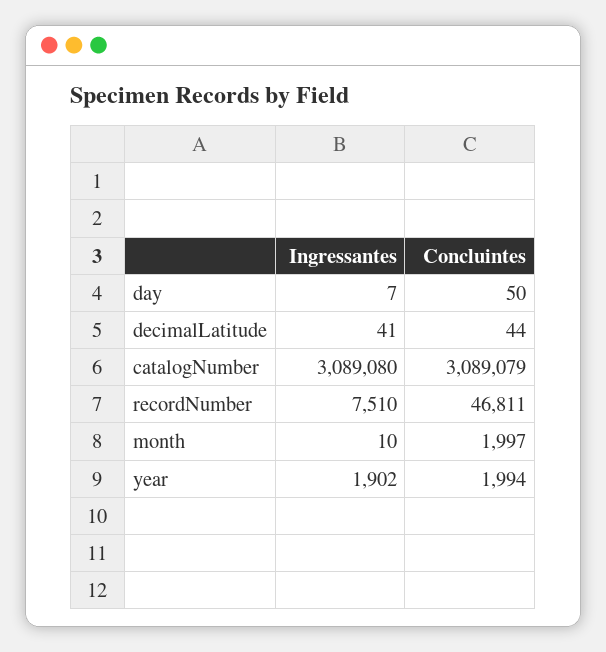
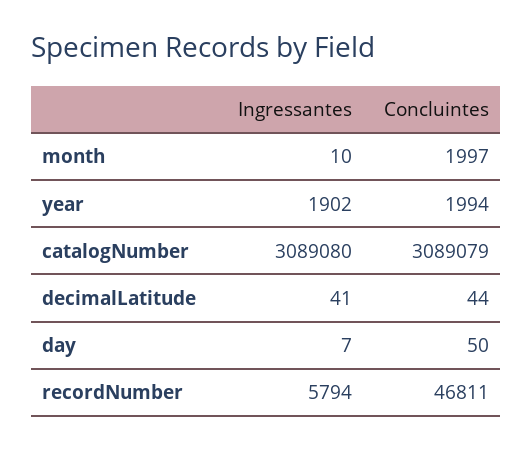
  {
    "Ingressantes": {
      "day": 7,
      "decimalLatitude": 41,
      "catalogNumber": 3089080,
-     "recordNumber": 7510,
+     "recordNumber": 5794,
      "month": 10,
      "year": 1902
    },
    "Concluintes": {
      "day": 50,
      "decimalLatitude": 44,
      "catalogNumber": 3089079,
      "recordNumber": 46811,
      "month": 1997,
      "year": 1994
    }
  }

